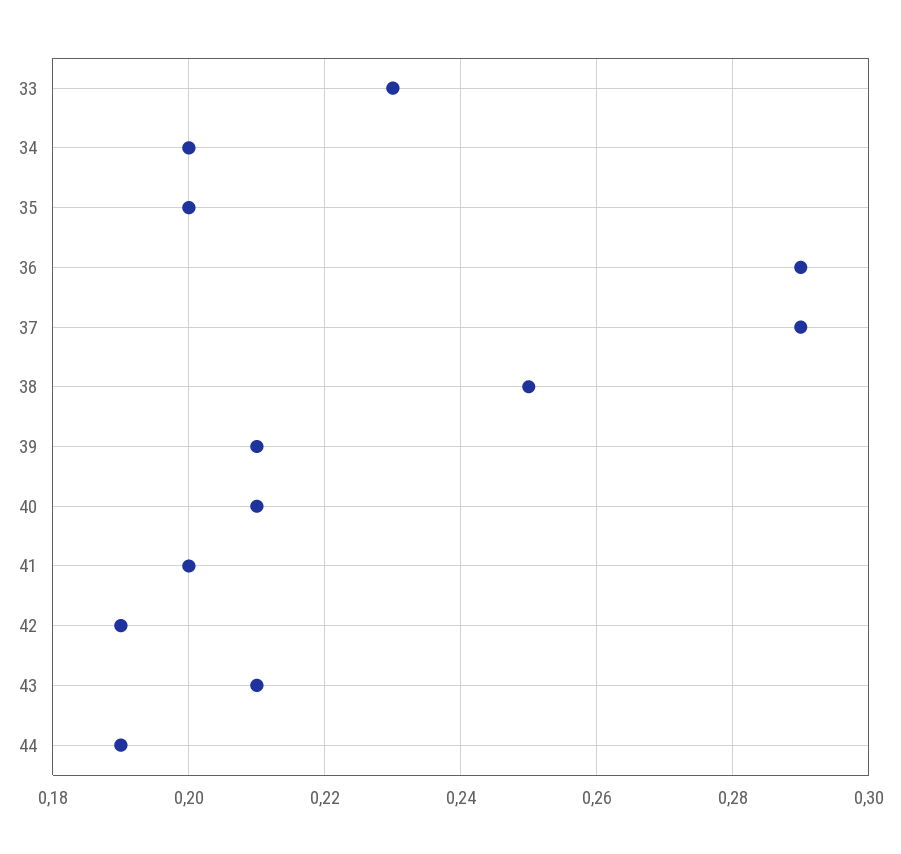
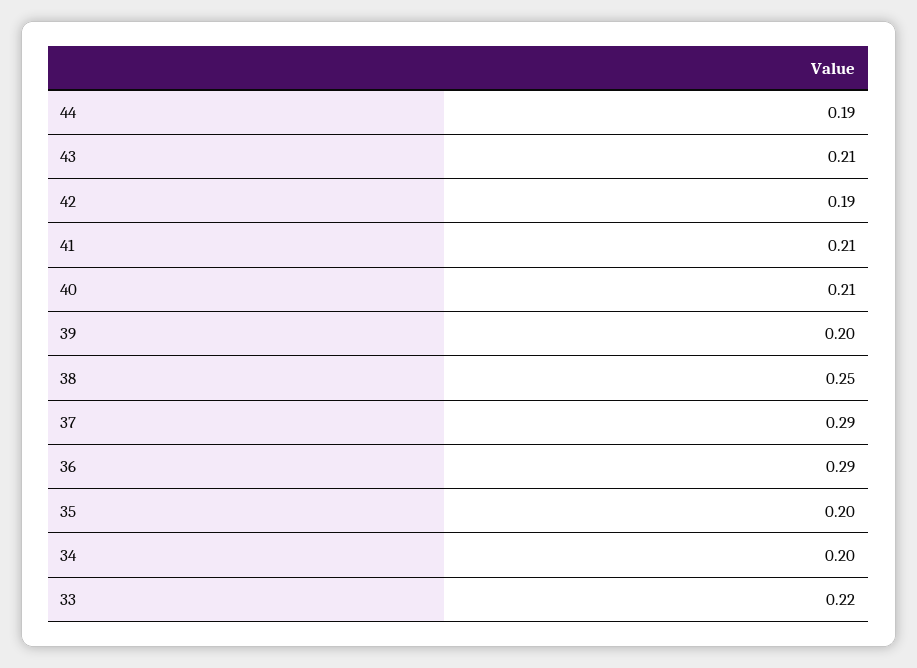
  {
-   "33": 0.23,
+   "33": 0.22,
    "34": 0.2,
    "35": 0.2,
    "36": 0.29,
    "37": 0.29,
    "38": 0.25,
-   "39": 0.21,
+   "39": 0.2,
    "40": 0.21,
-   "41": 0.2,
+   "41": 0.21,
    "42": 0.19,
    "43": 0.21,
    "44": 0.19
  }

